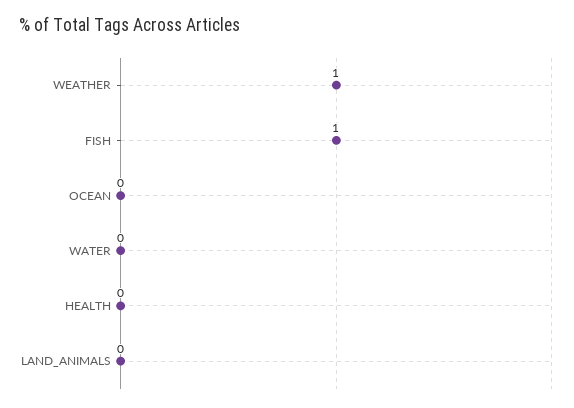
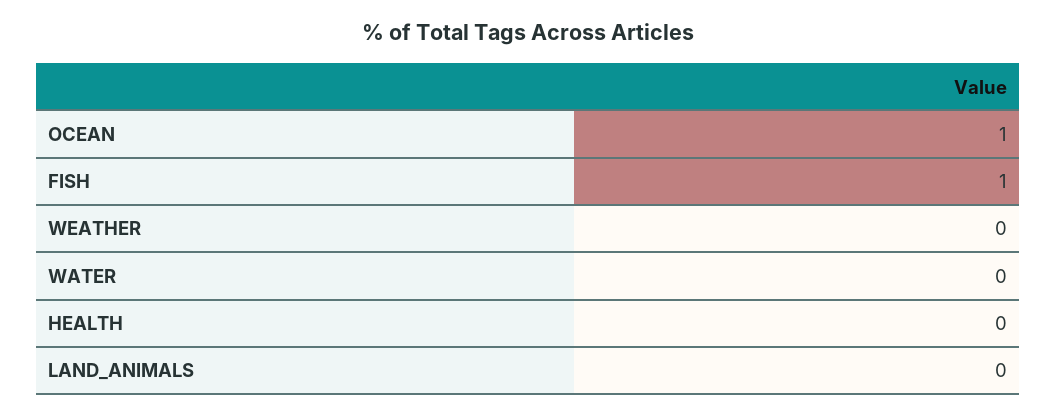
  {
-   "WEATHER": 1,
+   "WEATHER": 0,
    "FISH": 1,
-   "OCEAN": 0,
+   "OCEAN": 1,
    "WATER": 0,
    "HEALTH": 0,
    "LAND_ANIMALS": 0
  }

